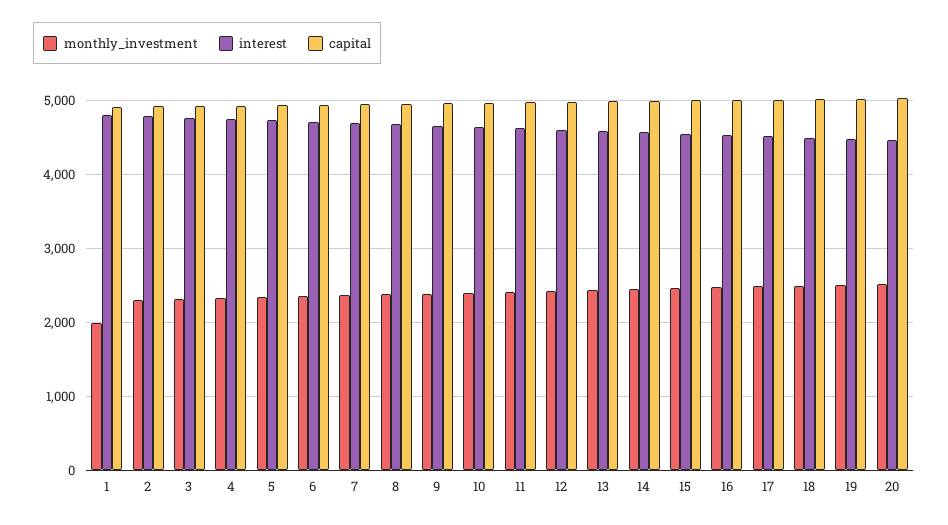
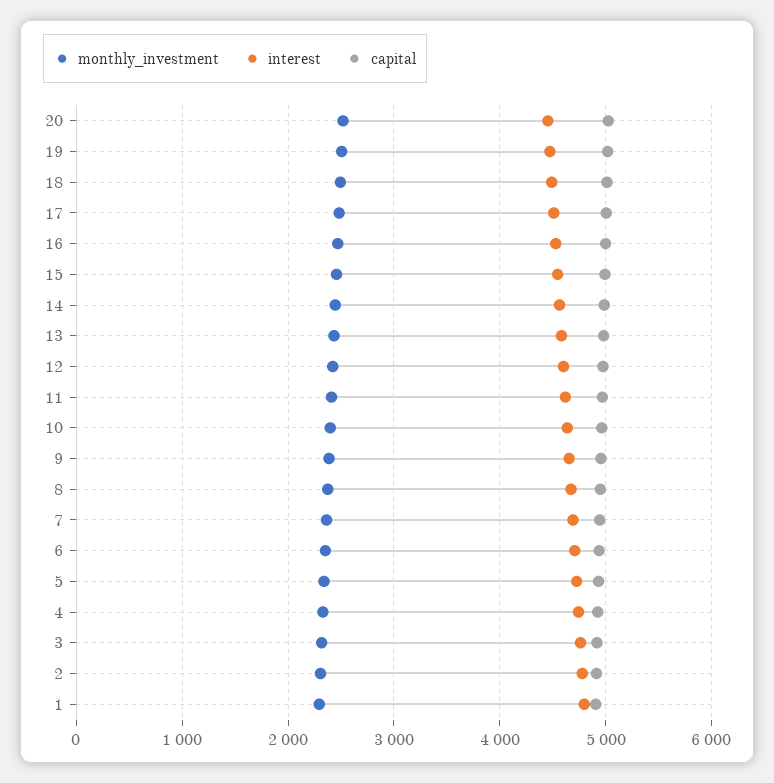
  {
    "monthly_investment": {
-     "1": 2000,
+     "1": 2300,
      "2": 2300,
      "3": 2300,
      "4": 2300,
      "5": 2300,
      "6": 2400,
      "7": 2400,
      "8": 2400,
      "9": 2400,
      "10": 2400,
      "11": 2400,
      "12": 2400,
      "13": 2400,
      "14": 2400,
      "15": 2500,
      "16": 2500,
      "17": 2500,
      "18": 2500,
      "19": 2500,
      "20": 2500
    },
    "interest": {
      "1": 4800,
      "2": 4800,
      "3": 4800,
      "4": 4700,
      "5": 4700,
      "6": 4700,
      "7": 4700,
      "8": 4700,
      "9": 4700,
      "10": 4600,
      "11": 4600,
      "12": 4600,
      "13": 4600,
      "14": 4600,
      "15": 4500,
      "16": 4500,
      "17": 4500,
      "18": 4500,
      "19": 4500,
      "20": 4500
    },
    "capital": {
      "1": 4900,
      "2": 4900,
      "3": 4900,
      "4": 4900,
      "5": 4900,
      "6": 4900,
      "7": 4900,
      "8": 5000,
      "9": 5000,
      "10": 5000,
      "11": 5000,
      "12": 5000,
      "13": 5000,
      "14": 5000,
      "15": 5000,
      "16": 5000,
      "17": 5000,
      "18": 5000,
      "19": 5000,
      "20": 5000
    }
  }

